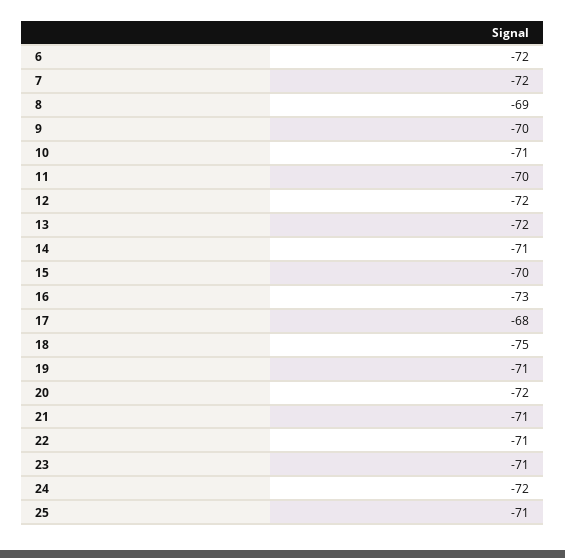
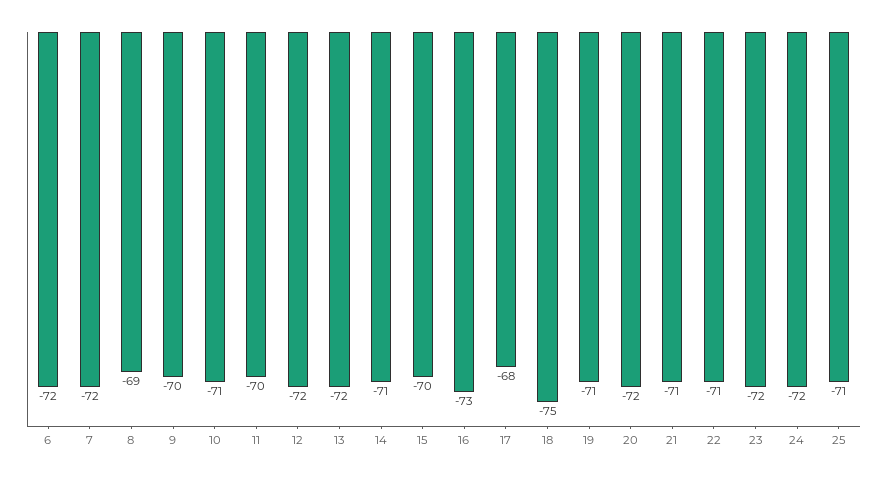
  {
    "6": -72,
    "7": -72,
    "8": -69,
    "9": -70,
    "10": -71,
    "11": -70,
    "12": -72,
    "13": -72,
    "14": -71,
    "15": -70,
    "16": -73,
    "17": -68,
    "18": -75,
    "19": -71,
    "20": -72,
    "21": -71,
    "22": -71,
-   "23": -71,
+   "23": -72,
    "24": -72,
    "25": -71
  }

